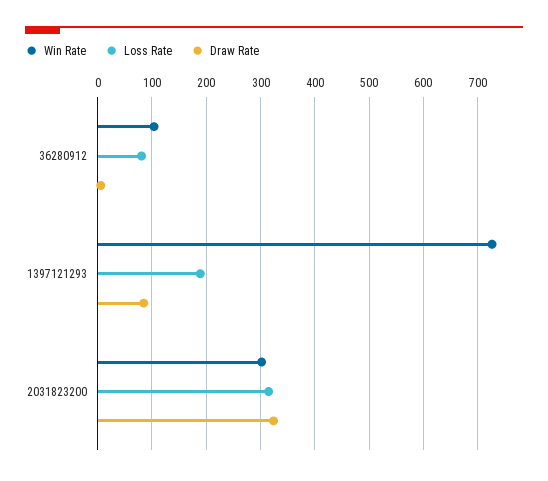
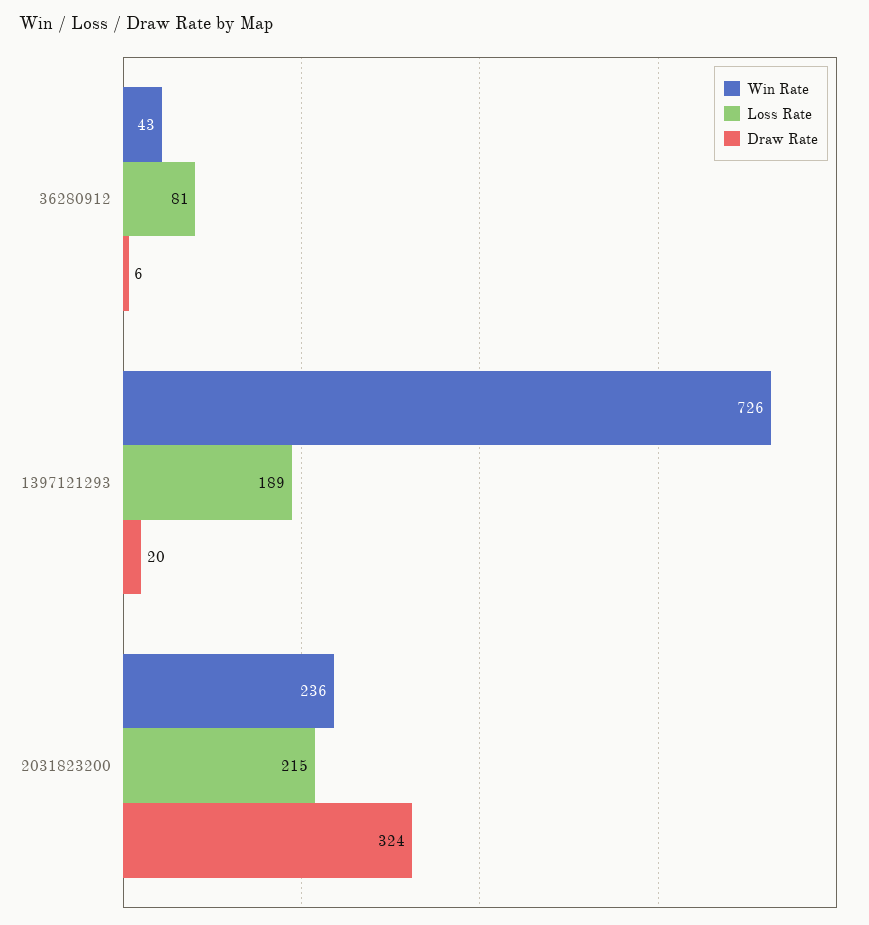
  {
    "Win Rate": {
-     "36280912": 100,
+     "36280912": 43,
      "1397121293": 726,
-     "2031823200": 300
+     "2031823200": 236
    },
    "Loss Rate": {
      "36280912": 81,
      "1397121293": 189,
-     "2031823200": 320
+     "2031823200": 215
    },
    "Draw Rate": {
      "36280912": 6,
-     "1397121293": 80,
+     "1397121293": 20,
      "2031823200": 324
    }
  }

